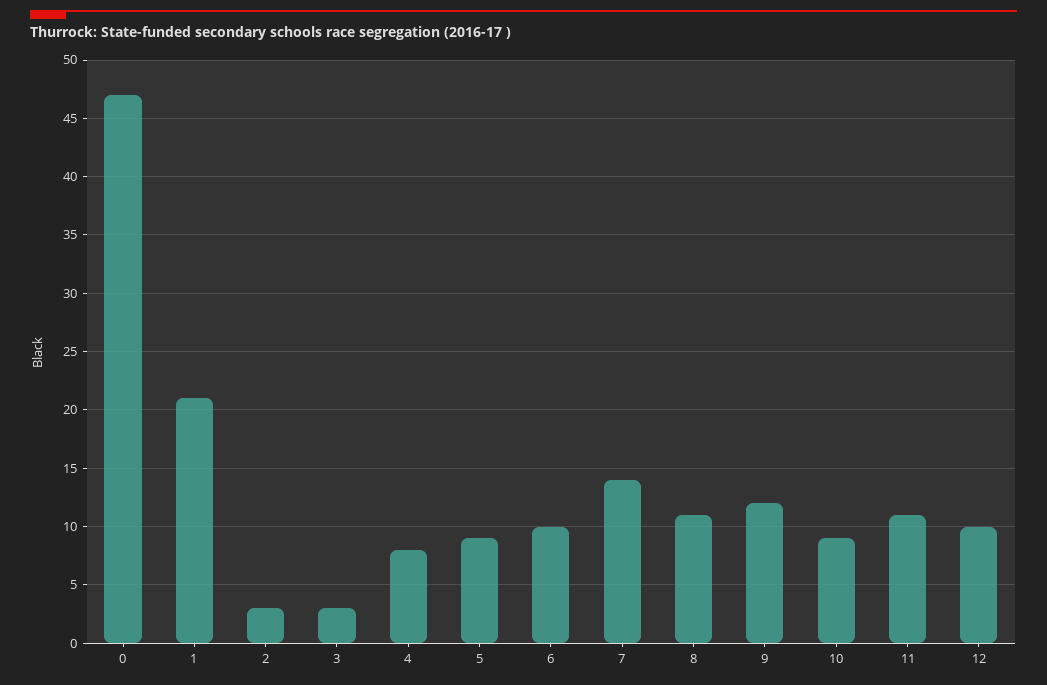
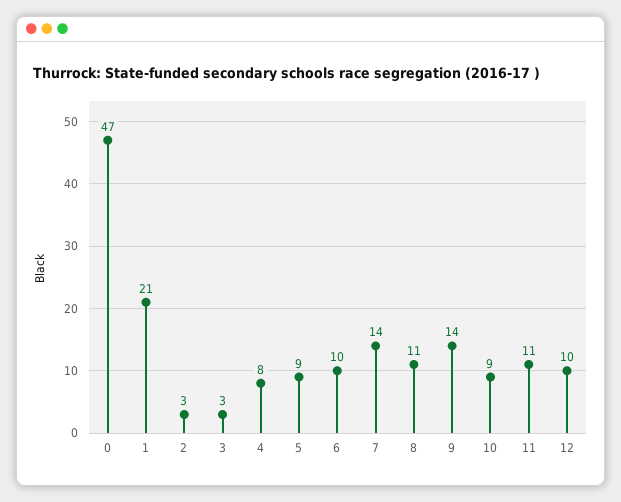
  {
    "0": 47,
    "1": 21,
    "2": 3,
    "3": 3,
    "4": 8,
    "5": 9,
    "6": 10,
    "7": 14,
    "8": 11,
-   "9": 12,
+   "9": 14,
    "10": 9,
    "11": 11,
    "12": 10
  }

